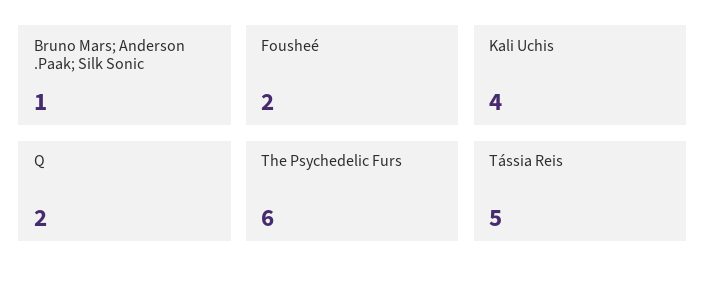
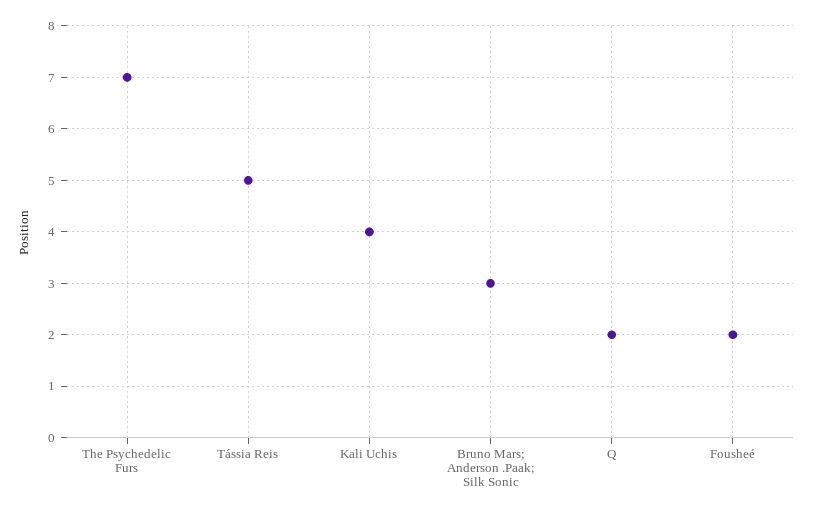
  {
-   "Bruno Mars; Anderson .Paak; Silk Sonic": 1,
+   "Bruno Mars; Anderson .Paak; Silk Sonic": 3,
    "Fousheé": 2,
    "Kali Uchis": 4,
    "Q": 2,
-   "The Psychedelic Furs": 6,
+   "The Psychedelic Furs": 7,
    "Tássia Reis": 5
  }

